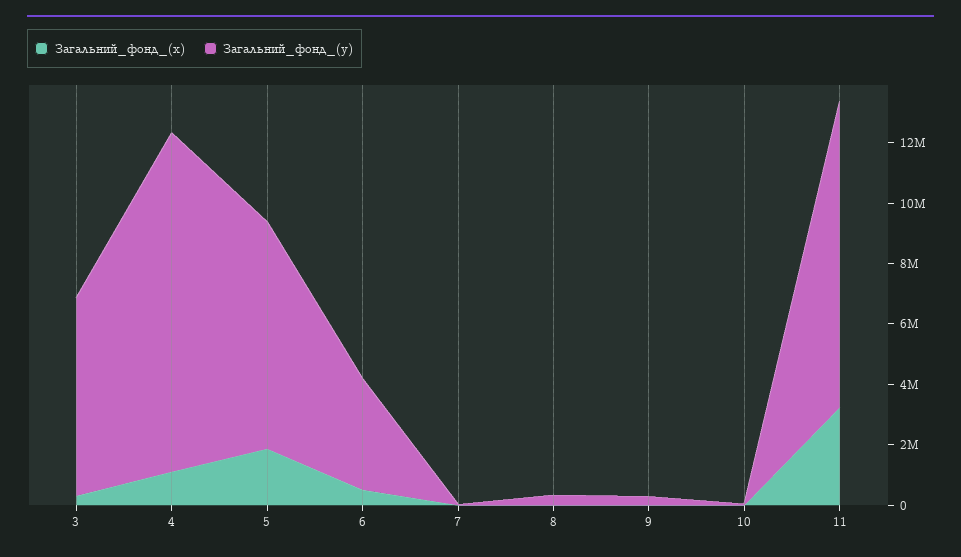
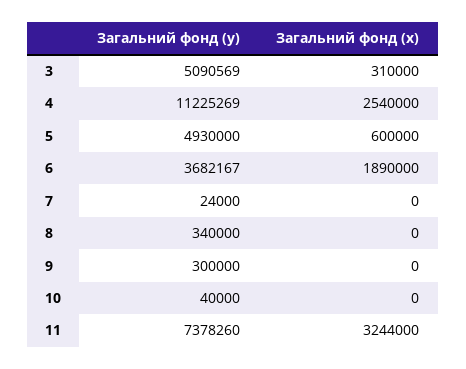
  {
    "Загальний_фонд_(x)": {
      "3": 310000,
-     "4": 1000000,
+     "4": 2540000,
-     "5": 2000000,
+     "5": 600000,
-     "6": 500000,
+     "6": 1890000,
      "7": 0,
      "8": 0,
      "9": 0,
      "10": 0,
      "11": 3244000
    },
    "Загальний_фонд_(y)": {
-     "3": 6500000,
+     "3": 5090569,
      "4": 11225269,
-     "5": 7500000,
+     "5": 4930000,
      "6": 3682167,
      "7": 24000,
      "8": 340000,
      "9": 300000,
      "10": 40000,
-     "11": 10000000
+     "11": 7378260
    }
  }

